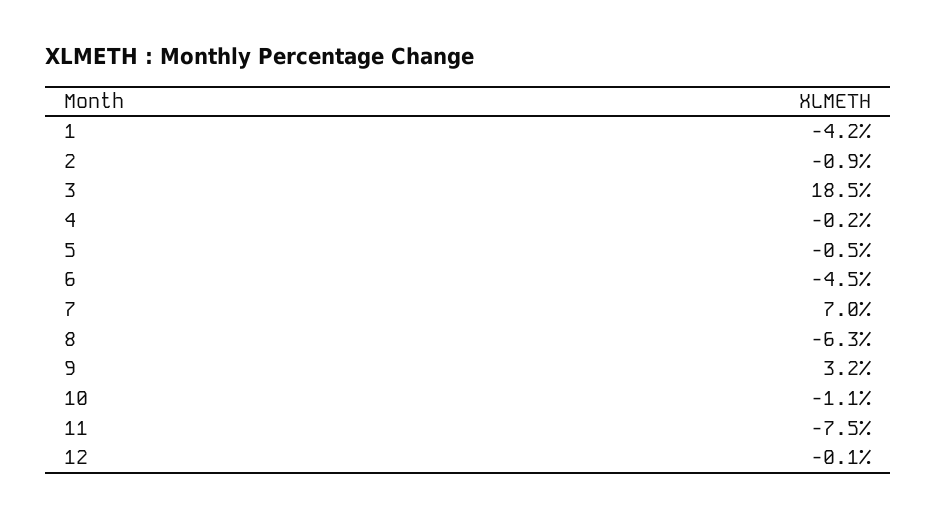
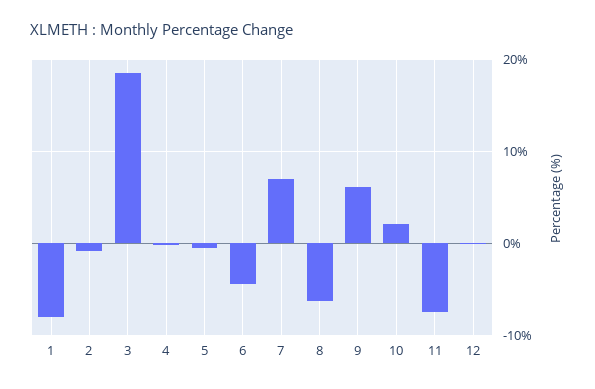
  {
-   "1": -4.2,
+   "1": -8,
    "2": -0.9,
    "3": 18.5,
    "4": -0.2,
    "5": -0.5,
    "6": -4.5,
    "7": 7,
    "8": -6.3,
-   "9": 3.2,
+   "9": 6,
-   "10": -1.1,
+   "10": 2,
    "11": -7.5,
    "12": -0.1
  }

